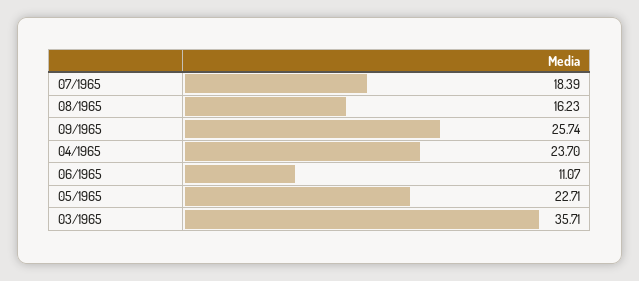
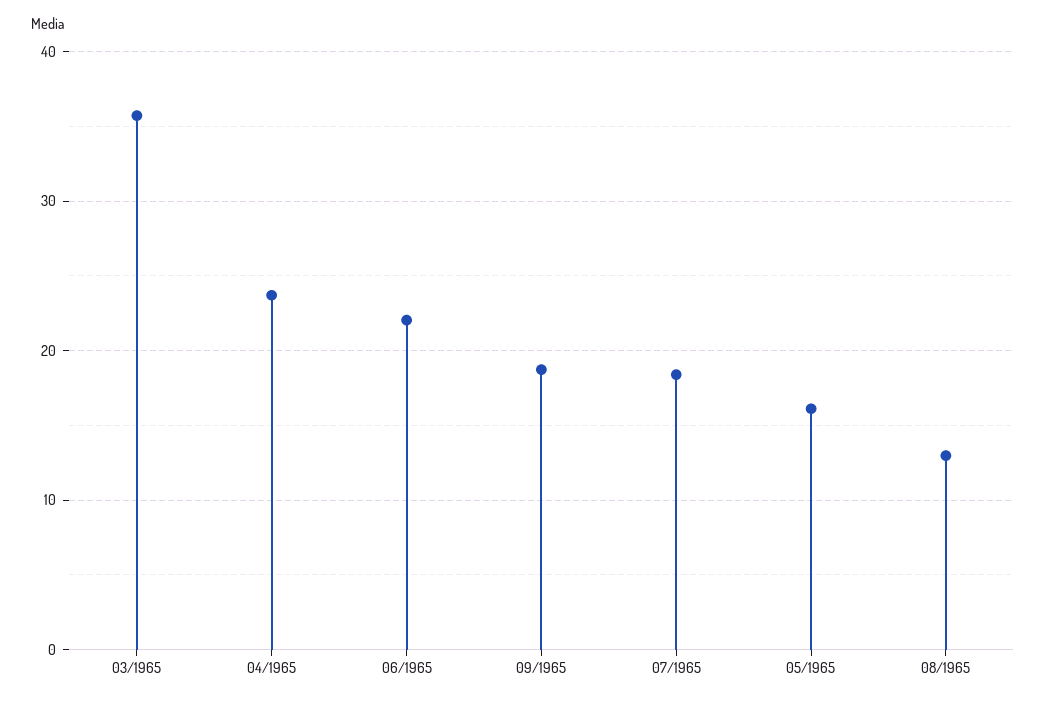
  {
    "07/1965": 18.39,
-   "08/1965": 16.23,
+   "08/1965": 13,
-   "09/1965": 25.74,
+   "09/1965": 19,
    "04/1965": 23.7,
-   "06/1965": 11.07,
+   "06/1965": 22,
-   "05/1965": 22.71,
+   "05/1965": 16,
    "03/1965": 35.71
  }

